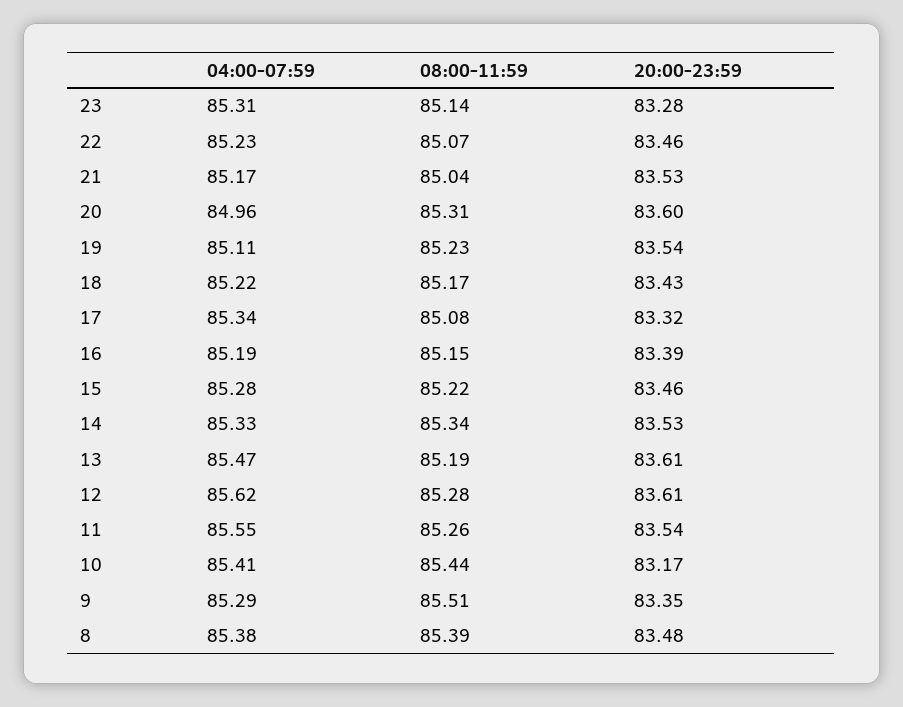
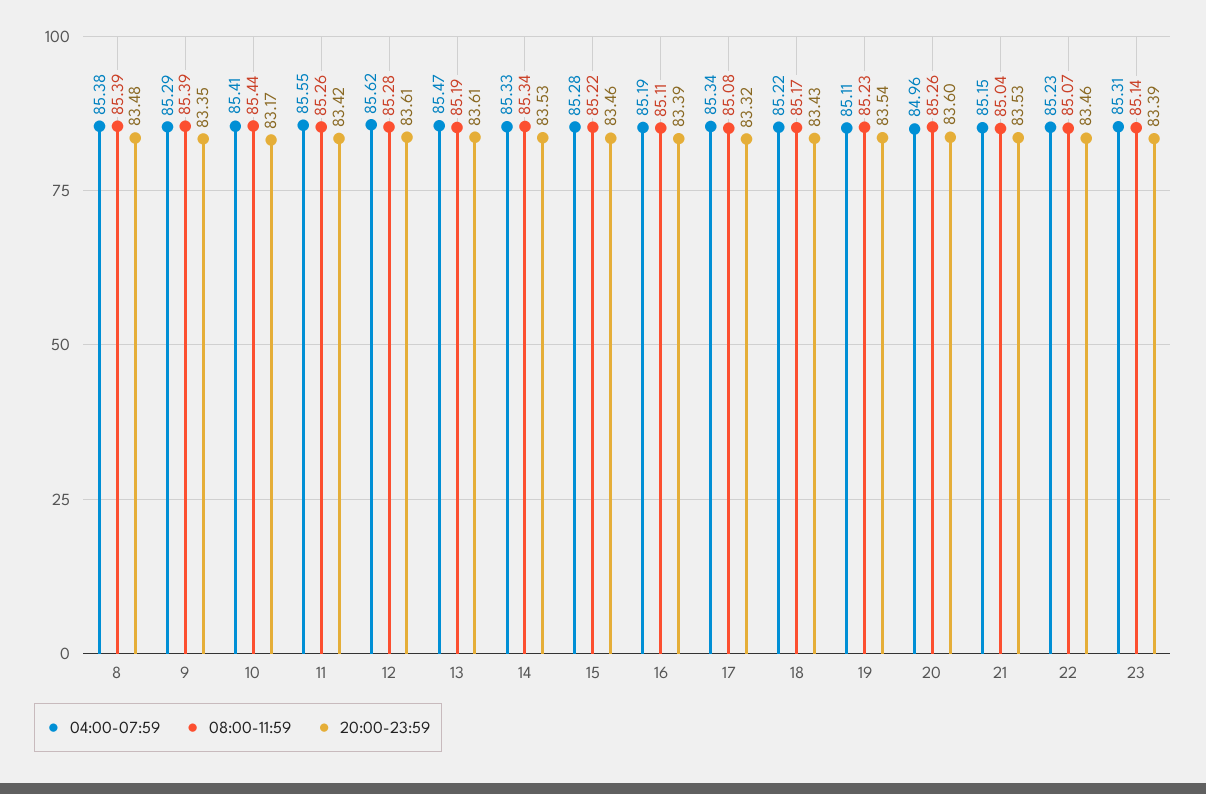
  {
    "04:00-07:59": {
      "23": 85.31,
      "22": 85.23,
-     "21": 85.17,
+     "21": 85.15,
      "20": 84.96,
      "19": 85.11,
      "18": 85.22,
      "17": 85.34,
      "16": 85.19,
      "15": 85.28,
      "14": 85.33,
      "13": 85.47,
      "12": 85.62,
      "11": 85.55,
      "10": 85.41,
      "9": 85.29,
      "8": 85.38
    },
    "08:00-11:59": {
      "23": 85.14,
      "22": 85.07,
      "21": 85.04,
-     "20": 85.31,
+     "20": 85.26,
      "19": 85.23,
      "18": 85.17,
      "17": 85.08,
-     "16": 85.15,
+     "16": 85.11,
      "15": 85.22,
      "14": 85.34,
      "13": 85.19,
      "12": 85.28,
      "11": 85.26,
      "10": 85.44,
-     "9": 85.51,
+     "9": 85.39,
      "8": 85.39
    },
    "20:00-23:59": {
-     "23": 83.28,
+     "23": 83.39,
      "22": 83.46,
      "21": 83.53,
      "20": 83.6,
      "19": 83.54,
      "18": 83.43,
      "17": 83.32,
      "16": 83.39,
      "15": 83.46,
      "14": 83.53,
      "13": 83.61,
      "12": 83.61,
-     "11": 83.54,
+     "11": 83.42,
      "10": 83.17,
      "9": 83.35,
      "8": 83.48
    }
  }

